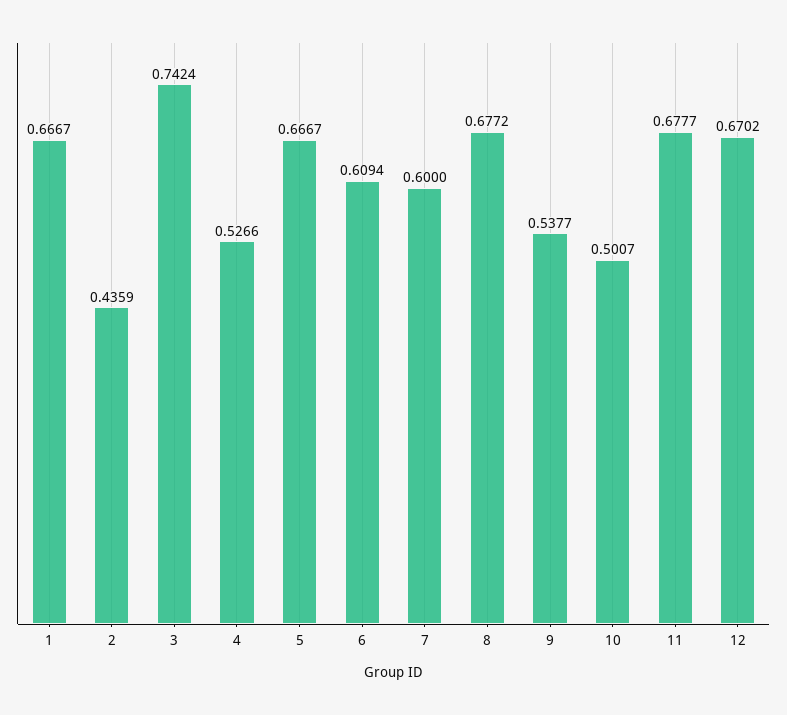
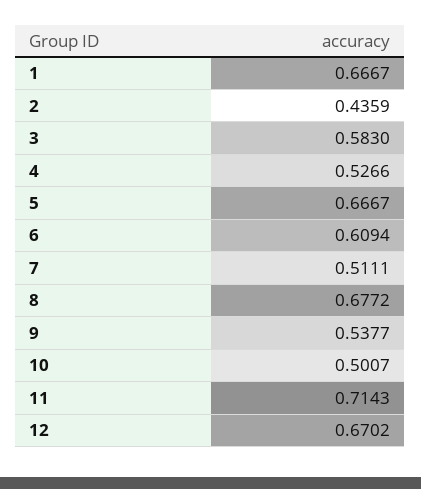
  {
    "1": 0.6667,
    "2": 0.4359,
-   "3": 0.7424,
+   "3": 0.583,
    "4": 0.5266,
    "5": 0.6667,
    "6": 0.6094,
-   "7": 0.6,
+   "7": 0.5111,
    "8": 0.6772,
    "9": 0.5377,
    "10": 0.5007,
-   "11": 0.6777,
+   "11": 0.7143,
    "12": 0.6702
  }

